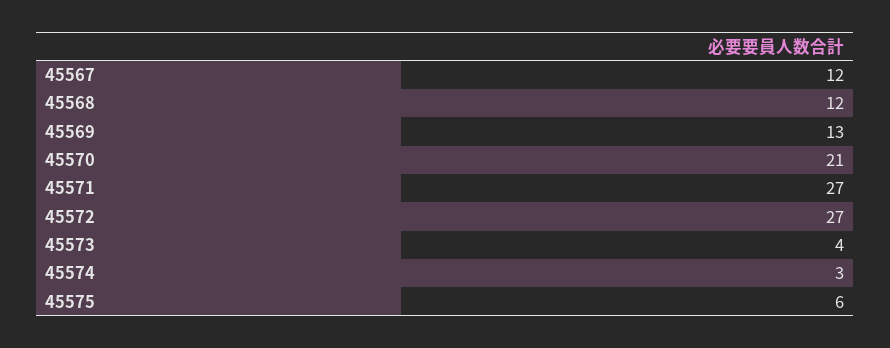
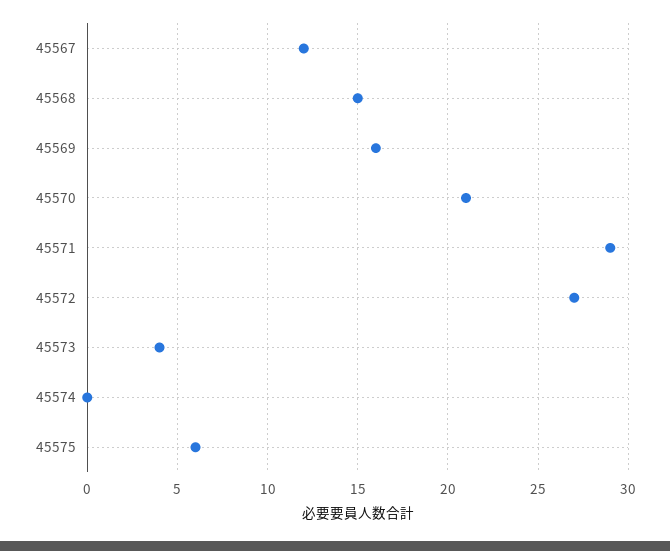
  {
    "45567": 12,
-   "45568": 12,
+   "45568": 15,
-   "45569": 13,
+   "45569": 16,
    "45570": 21,
-   "45571": 27,
+   "45571": 29,
    "45572": 27,
    "45573": 4,
-   "45574": 3,
+   "45574": 0,
    "45575": 6
  }

